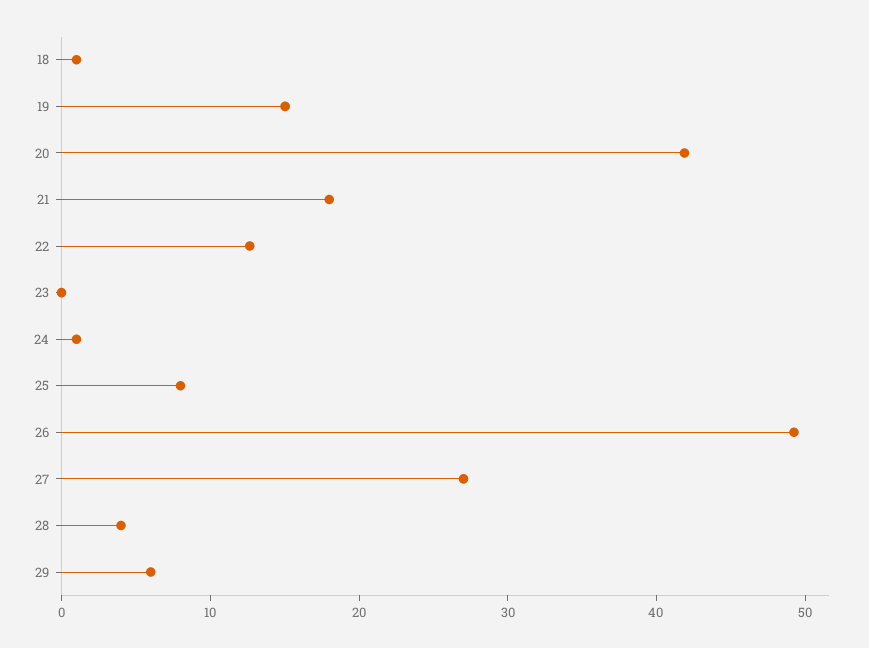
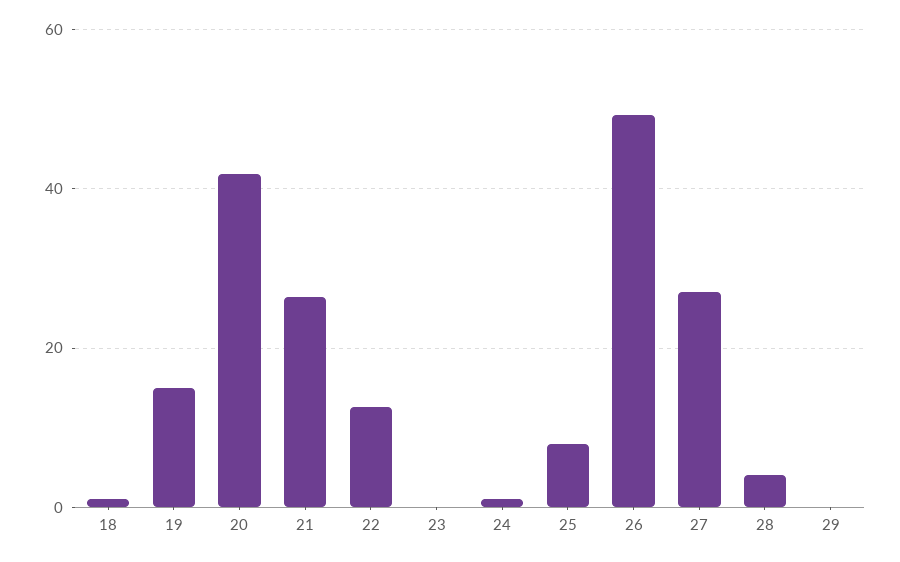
  {
    "18": 2,
    "19": 16,
    "20": 42,
-   "21": 18,
+   "21": 26,
    "22": 12,
    "23": 0,
    "24": 2,
    "25": 8,
    "26": 50,
    "27": 28,
    "28": 4,
-   "29": 6
+   "29": 0
  }

